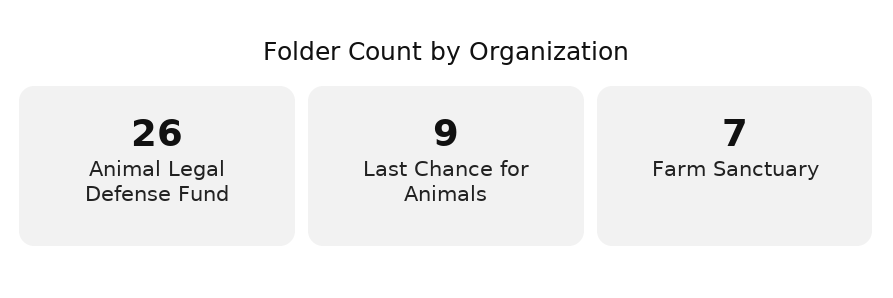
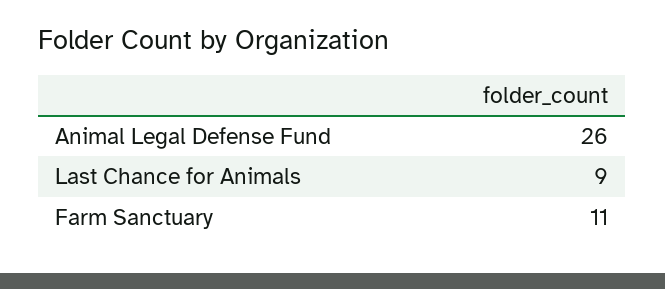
  {
    "Animal Legal Defense Fund": 26,
    "Last Chance for Animals": 9,
-   "Farm Sanctuary": 7
+   "Farm Sanctuary": 11
  }

